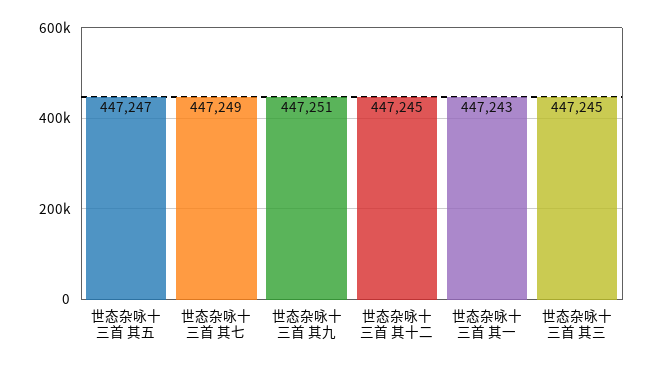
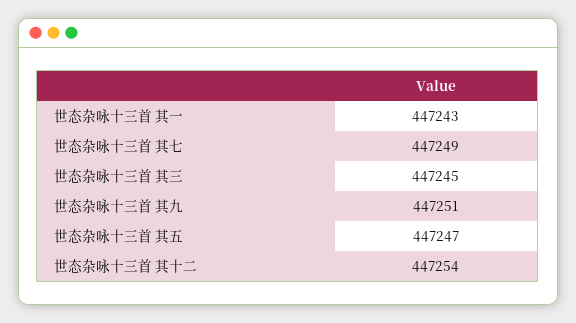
  {
    "世态杂咏十三首 其五": 447247,
    "世态杂咏十三首 其七": 447249,
    "世态杂咏十三首 其九": 447251,
-   "世态杂咏十三首 其十二": 447245,
+   "世态杂咏十三首 其十二": 447254,
    "世态杂咏十三首 其一": 447243,
    "世态杂咏十三首 其三": 447245
  }

